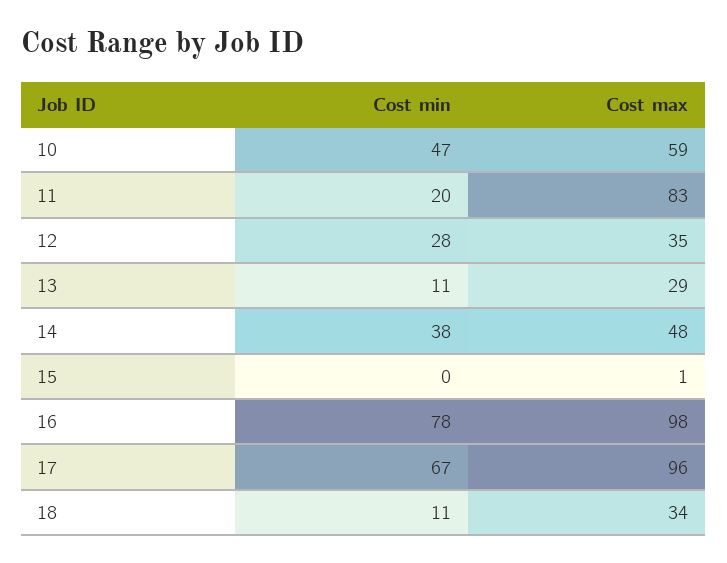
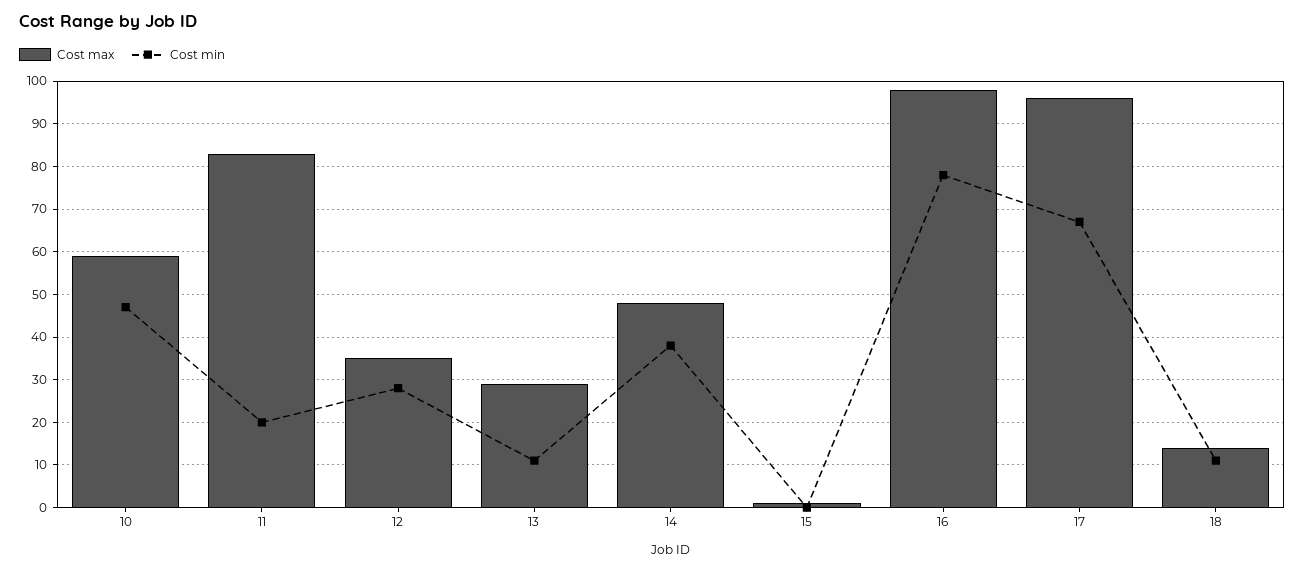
  {
    "Cost min": {
      "10": 47,
      "11": 20,
      "12": 28,
      "13": 11,
      "14": 38,
      "15": 0,
      "16": 78,
      "17": 67,
      "18": 11
    },
    "Cost max": {
      "10": 59,
      "11": 83,
      "12": 35,
      "13": 29,
      "14": 48,
      "15": 1,
      "16": 98,
      "17": 96,
-     "18": 34
+     "18": 15
    }
  }

